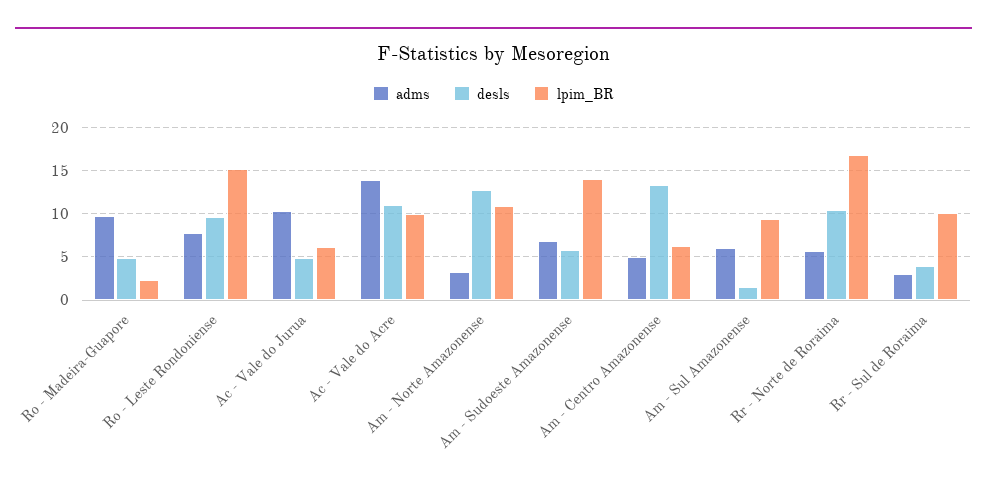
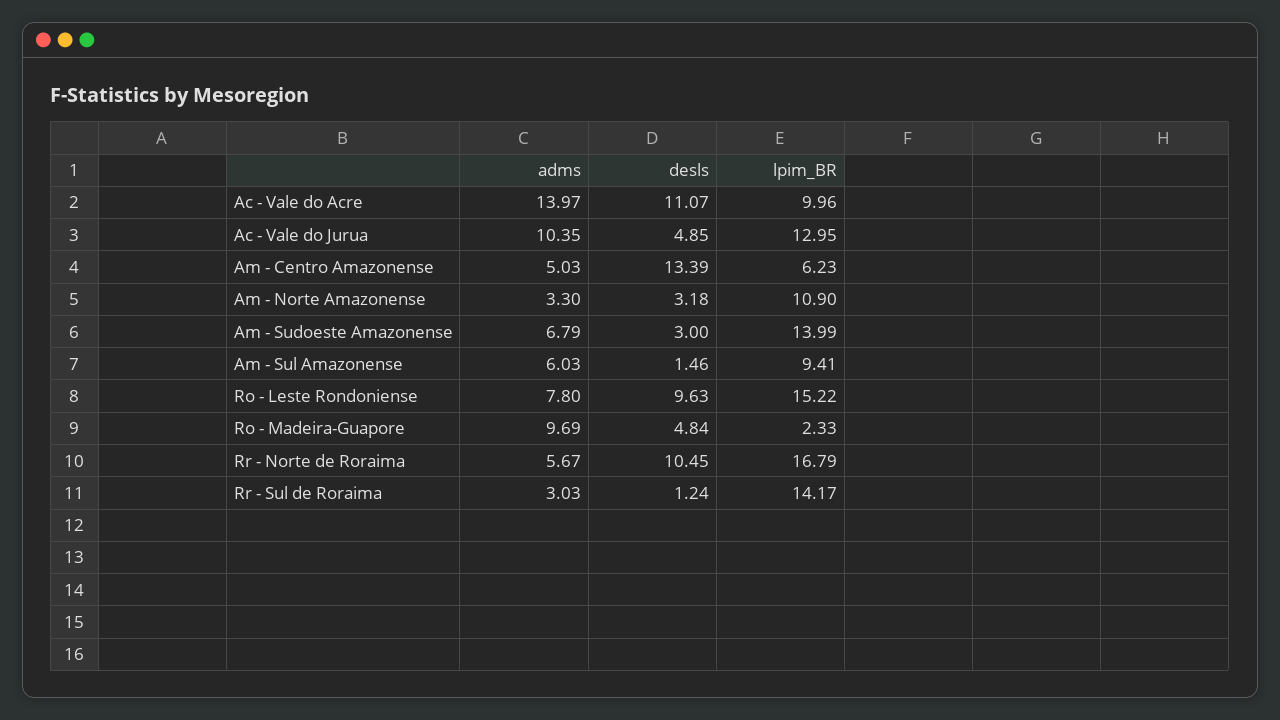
  {
    "adms": {
      "Ro - Madeira-Guapore": 9.69,
      "Ro - Leste Rondoniense": 7.8,
      "Ac - Vale do Jurua": 10.35,
      "Ac - Vale do Acre": 13.97,
      "Am - Norte Amazonense": 3.3,
      "Am - Sudoeste Amazonense": 6.79,
      "Am - Centro Amazonense": 5.03,
      "Am - Sul Amazonense": 6.03,
      "Rr - Norte de Roraima": 5.67,
      "Rr - Sul de Roraima": 3.03
    },
    "desls": {
      "Ro - Madeira-Guapore": 4.84,
      "Ro - Leste Rondoniense": 9.63,
      "Ac - Vale do Jurua": 4.85,
      "Ac - Vale do Acre": 11.07,
-     "Am - Norte Amazonense": 13,
+     "Am - Norte Amazonense": 3.18,
-     "Am - Sudoeste Amazonense": 6,
+     "Am - Sudoeste Amazonense": 3,
      "Am - Centro Amazonense": 13.39,
      "Am - Sul Amazonense": 1.46,
      "Rr - Norte de Roraima": 10.45,
-     "Rr - Sul de Roraima": 4
+     "Rr - Sul de Roraima": 1.24
    },
    "lpim_BR": {
      "Ro - Madeira-Guapore": 2.33,
      "Ro - Leste Rondoniense": 15.22,
-     "Ac - Vale do Jurua": 6,
+     "Ac - Vale do Jurua": 12.95,
      "Ac - Vale do Acre": 9.96,
      "Am - Norte Amazonense": 10.9,
      "Am - Sudoeste Amazonense": 13.99,
      "Am - Centro Amazonense": 6.23,
      "Am - Sul Amazonense": 9.41,
      "Rr - Norte de Roraima": 16.79,
-     "Rr - Sul de Roraima": 10
+     "Rr - Sul de Roraima": 14.17
    }
  }

